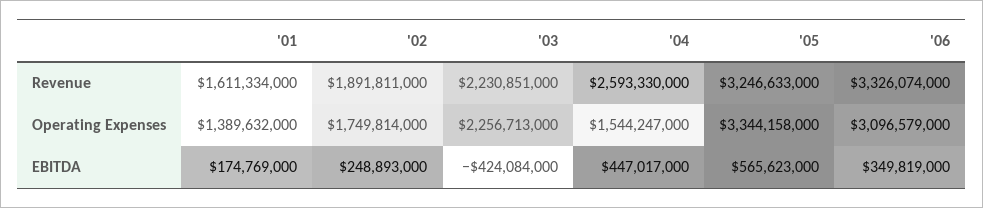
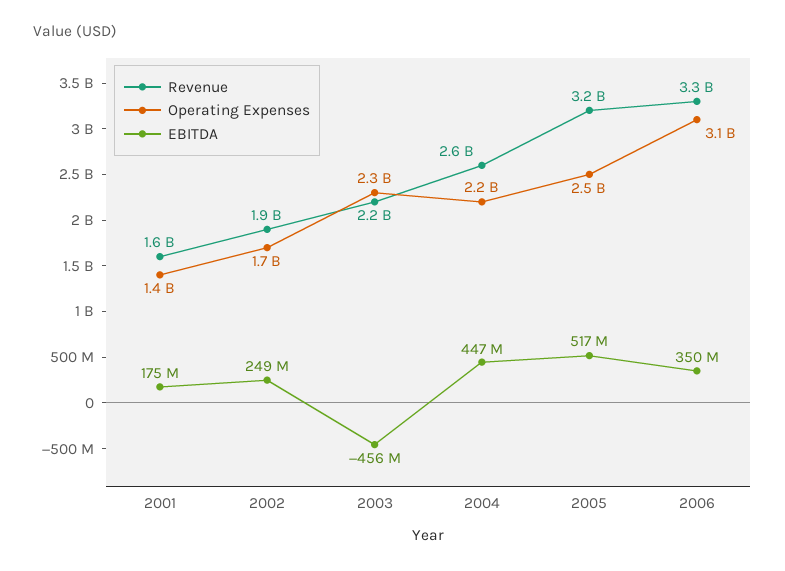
  {
    "Revenue": {
      "'01": 1611334000,
      "'02": 1891811000,
      "'03": 2230851000,
      "'04": 2593330000,
      "'05": 3246633000,
      "'06": 3326074000
    },
    "Operating Expenses": {
      "'01": 1389632000,
      "'02": 1749814000,
      "'03": 2256713000,
-     "'04": 1544247000,
+     "'04": 2200000000,
-     "'05": 3344158000,
+     "'05": 2500000000,
      "'06": 3096579000
    },
    "EBITDA": {
      "'01": 174769000,
      "'02": 248893000,
-     "'03": -424084000,
+     "'03": -456000000,
      "'04": 447017000,
-     "'05": 565623000,
+     "'05": 517000000,
      "'06": 349819000
    }
  }

